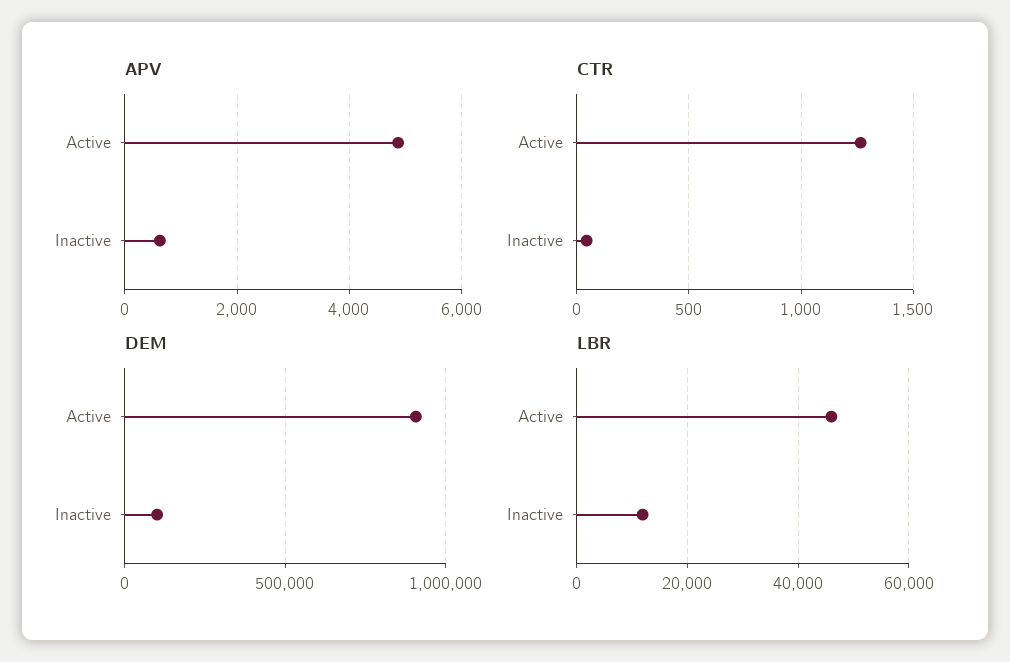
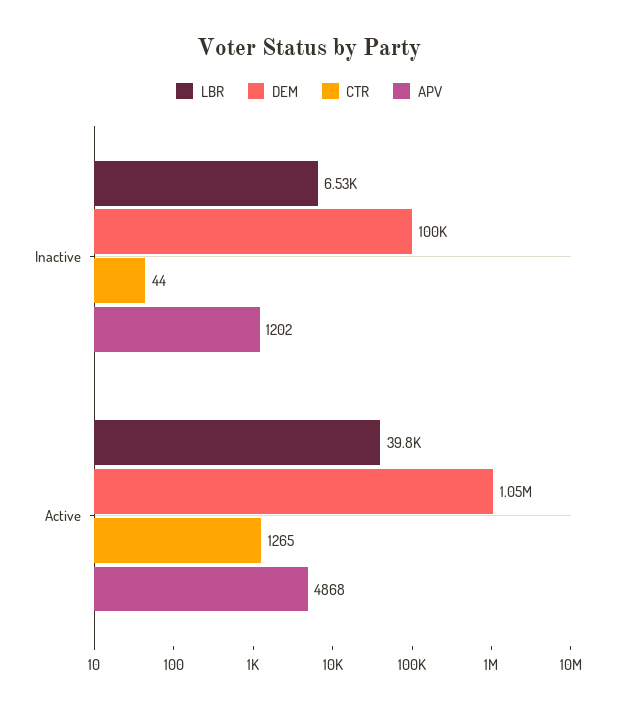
  {
    "APV": {
      "Active": 4868,
-     "Inactive": 600
+     "Inactive": 1202
    },
    "CTR": {
      "Active": 1265,
      "Inactive": 44
    },
    "DEM": {
-     "Active": 900000,
+     "Active": 1050000,
      "Inactive": 100000
    },
    "LBR": {
-     "Active": 46000,
+     "Active": 39800,
-     "Inactive": 12000
+     "Inactive": 6530
    }
  }

